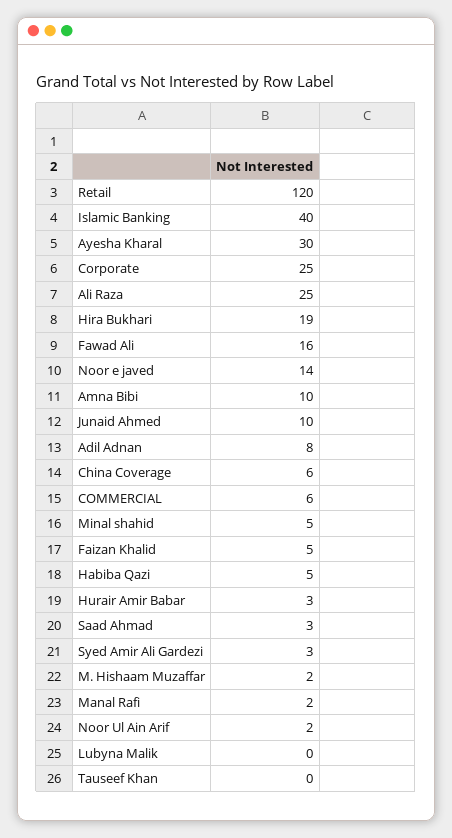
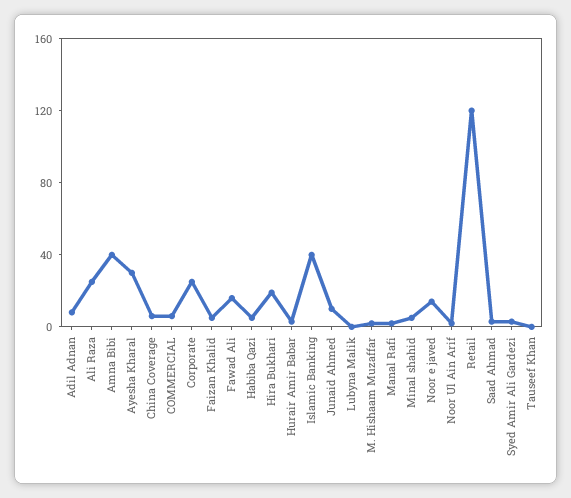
  {
    "Retail": 120,
    "Islamic Banking": 40,
    "Ayesha Kharal": 30,
    "Corporate": 25,
    "Ali Raza": 25,
    "Hira Bukhari": 19,
    "Fawad Ali": 16,
    "Noor e javed": 14,
-   "Amna Bibi": 10,
+   "Amna Bibi": 40,
    "Junaid Ahmed": 10,
    "Adil Adnan": 8,
    "China Coverage": 6,
    "COMMERCIAL": 6,
    "Minal shahid": 5,
    "Faizan Khalid": 5,
    "Habiba Qazi": 5,
    "Hurair Amir Babar": 3,
    "Saad Ahmad": 3,
    "Syed Amir Ali Gardezi": 3,
    "M. Hishaam Muzaffar": 2,
    "Manal Rafi": 2,
    "Noor Ul Ain Arif": 2,
    "Lubyna Malik": 0,
    "Tauseef Khan": 0
  }

